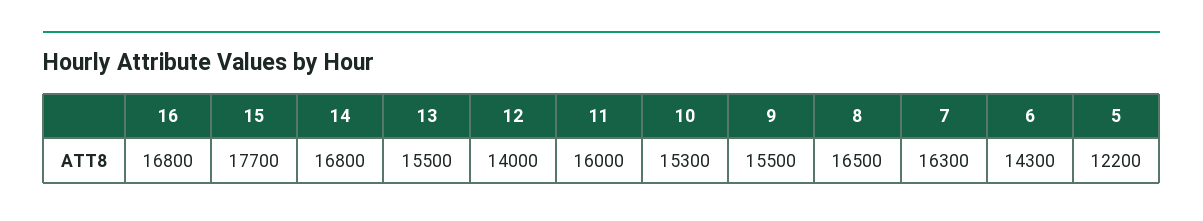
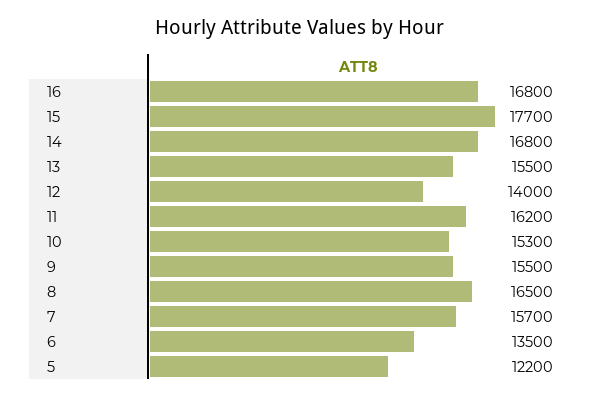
  {
    "16": 16800,
    "15": 17700,
    "14": 16800,
    "13": 15500,
    "12": 14000,
-   "11": 16000,
+   "11": 16200,
    "10": 15300,
    "9": 15500,
    "8": 16500,
-   "7": 16300,
+   "7": 15700,
-   "6": 14300,
+   "6": 13500,
    "5": 12200
  }

